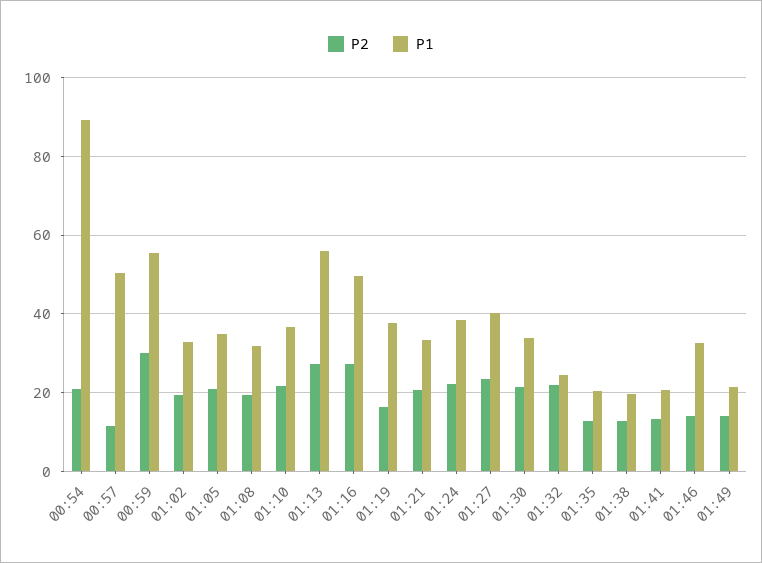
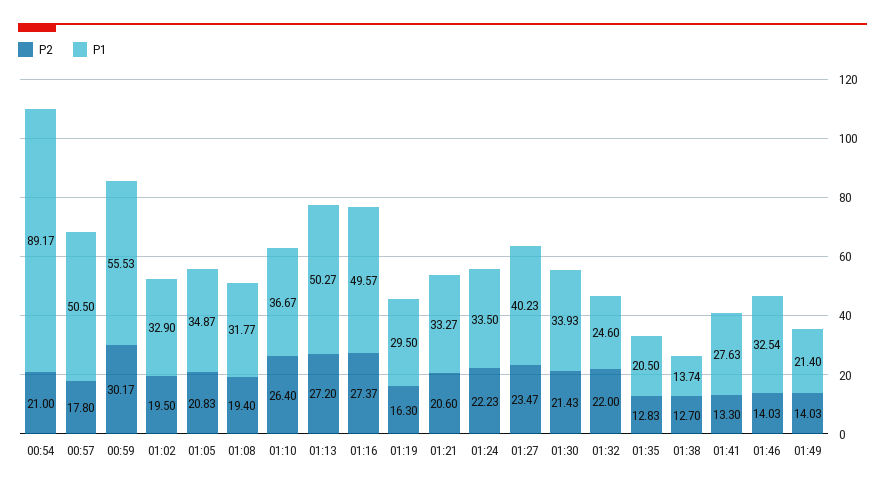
  {
    "P2": {
      "00:54": 21,
-     "00:57": 12,
+     "00:57": 17.8,
      "00:59": 30.17,
      "01:02": 19.5,
      "01:05": 20.83,
      "01:08": 19.4,
-     "01:10": 22,
+     "01:10": 26.4,
      "01:13": 27.2,
      "01:16": 27.37,
      "01:19": 16.3,
      "01:21": 20.6,
      "01:24": 22.23,
      "01:27": 23.47,
      "01:30": 21.43,
      "01:32": 22,
      "01:35": 12.83,
      "01:38": 12.7,
      "01:41": 13.3,
      "01:46": 14.03,
      "01:49": 14.03
    },
    "P1": {
      "00:54": 89.17,
      "00:57": 50.5,
      "00:59": 55.53,
      "01:02": 32.9,
      "01:05": 34.87,
      "01:08": 31.77,
      "01:10": 36.67,
-     "01:13": 56,
+     "01:13": 50.27,
      "01:16": 49.57,
-     "01:19": 38,
+     "01:19": 29.5,
      "01:21": 33.27,
-     "01:24": 38,
+     "01:24": 33.5,
      "01:27": 40.23,
      "01:30": 33.93,
      "01:32": 24.6,
      "01:35": 20.5,
-     "01:38": 20,
+     "01:38": 13.74,
-     "01:41": 20,
+     "01:41": 27.63,
      "01:46": 32.54,
      "01:49": 21.4
    }
  }

